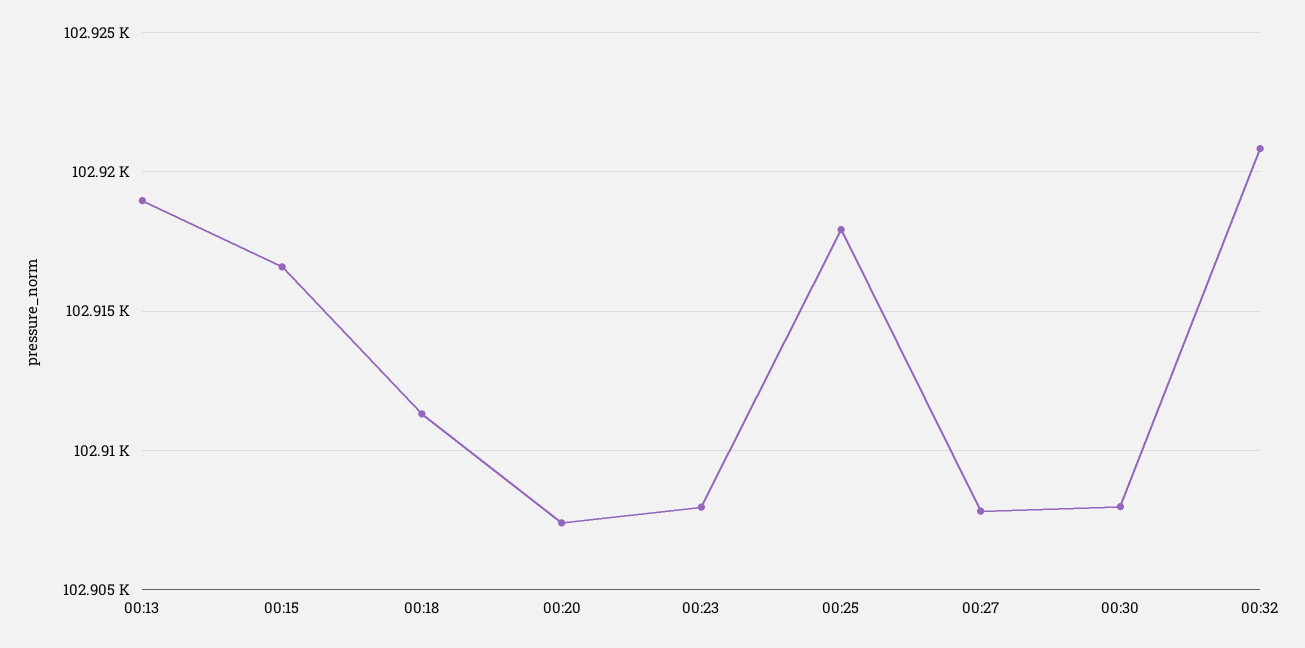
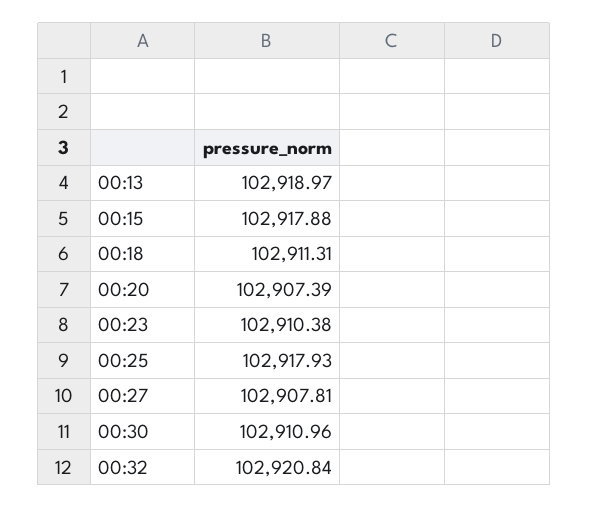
  {
    "00:13": 102918.97,
-   "00:15": 102916.5,
+   "00:15": 102917.88,
    "00:18": 102911.31,
    "00:20": 102907.39,
-   "00:23": 102908,
+   "00:23": 102910.38,
    "00:25": 102917.93,
    "00:27": 102907.81,
-   "00:30": 102908,
+   "00:30": 102910.96,
    "00:32": 102920.84
  }

